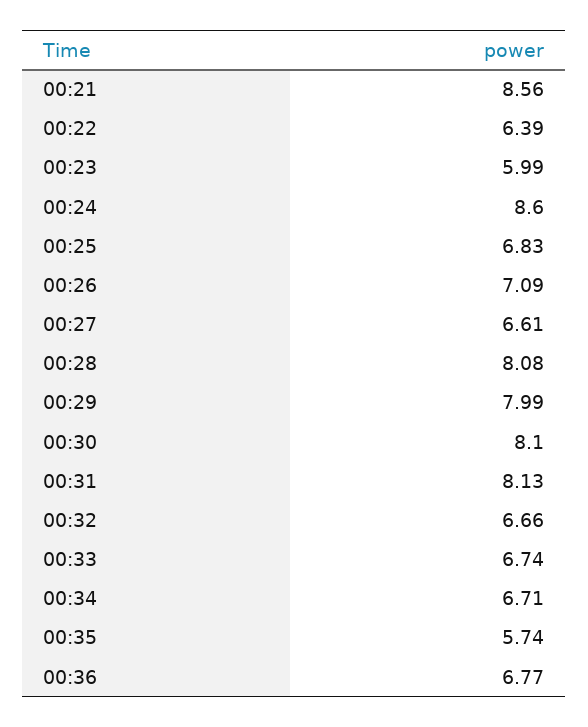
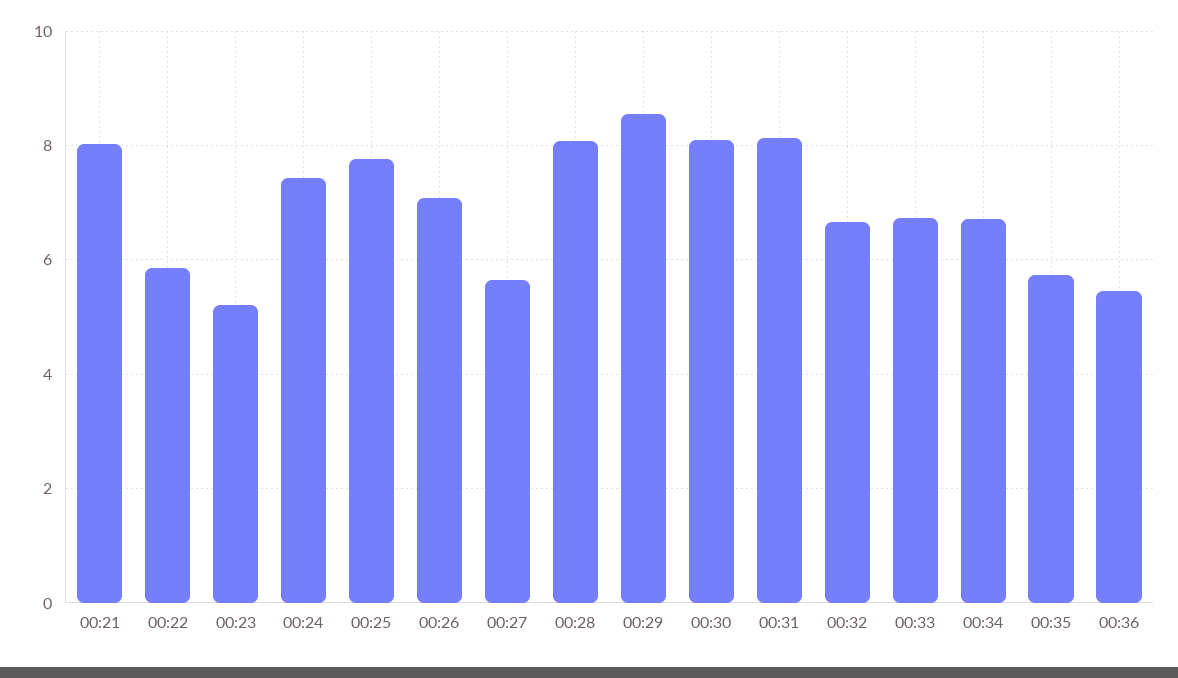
  {
-   "00:21": 8.56,
+   "00:21": 8,
-   "00:22": 6.39,
+   "00:22": 5.8,
-   "00:23": 5.99,
+   "00:23": 5.2,
-   "00:24": 8.6,
+   "00:24": 7.4,
-   "00:25": 6.83,
+   "00:25": 7.8,
    "00:26": 7.09,
-   "00:27": 6.61,
+   "00:27": 5.6,
    "00:28": 8.08,
-   "00:29": 7.99,
+   "00:29": 8.6,
    "00:30": 8.1,
    "00:31": 8.13,
    "00:32": 6.66,
    "00:33": 6.74,
    "00:34": 6.71,
    "00:35": 5.74,
-   "00:36": 6.77
+   "00:36": 5.4
  }

